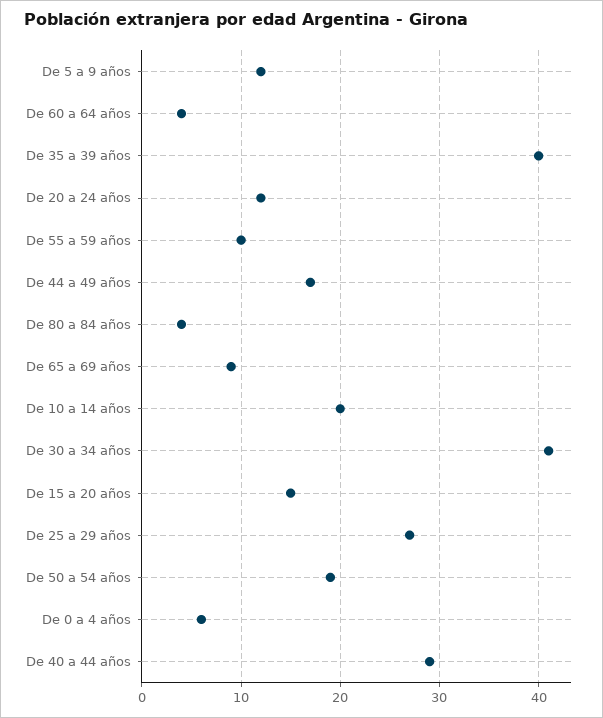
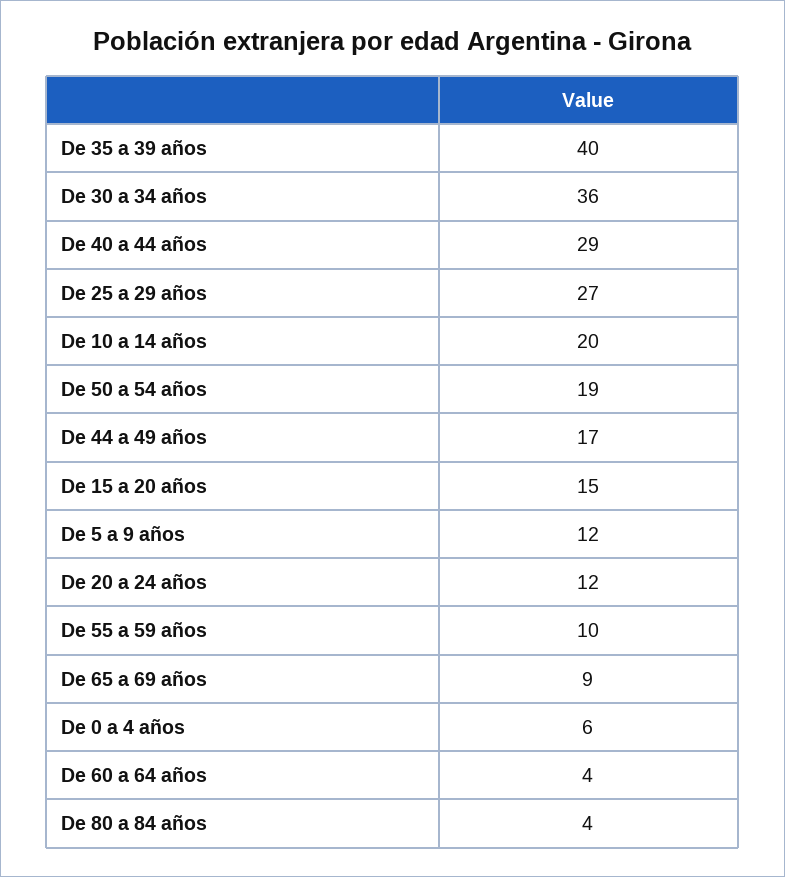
  {
    "De 5 a 9 años": 12,
    "De 60 a 64 años": 4,
    "De 35 a 39 años": 40,
    "De 20 a 24 años": 12,
    "De 55 a 59 años": 10,
    "De 44 a 49 años": 17,
    "De 80 a 84 años": 4,
    "De 65 a 69 años": 9,
    "De 10 a 14 años": 20,
-   "De 30 a 34 años": 41,
+   "De 30 a 34 años": 36,
    "De 15 a 20 años": 15,
    "De 25 a 29 años": 27,
    "De 50 a 54 años": 19,
    "De 0 a 4 años": 6,
    "De 40 a 44 años": 29
  }

